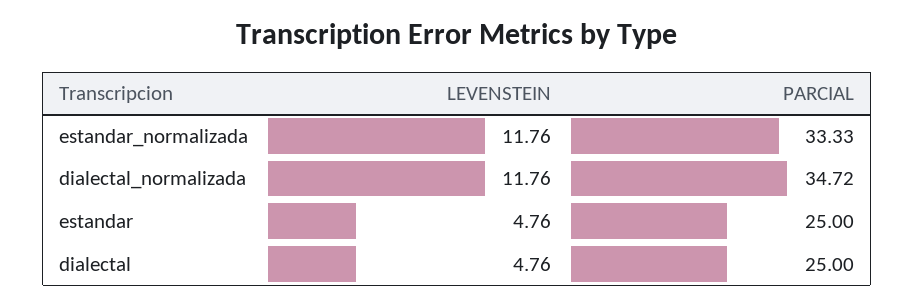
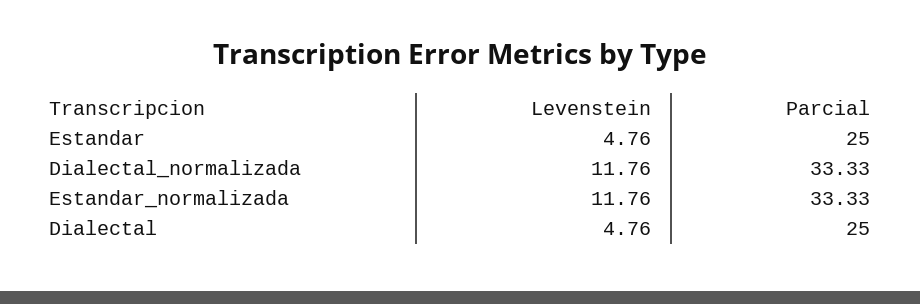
  {
    "LEVENSTEIN": {
      "estandar_normalizada": 11.76,
      "dialectal_normalizada": 11.76,
      "estandar": 4.76,
      "dialectal": 4.76
    },
    "PARCIAL": {
      "estandar_normalizada": 33.33,
-     "dialectal_normalizada": 34.72,
+     "dialectal_normalizada": 33.33,
      "estandar": 25,
      "dialectal": 25
    }
  }

